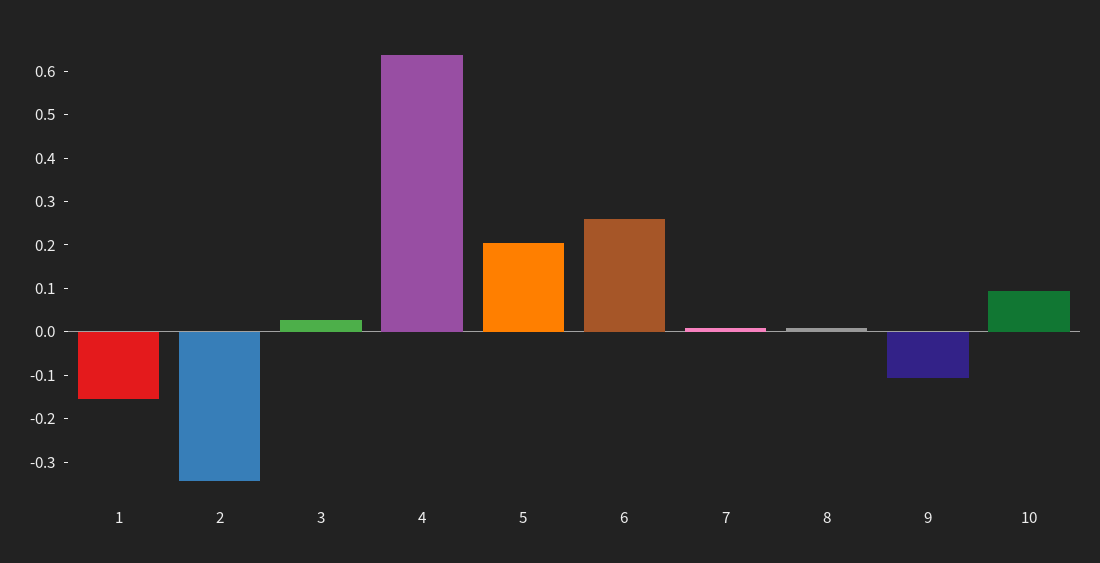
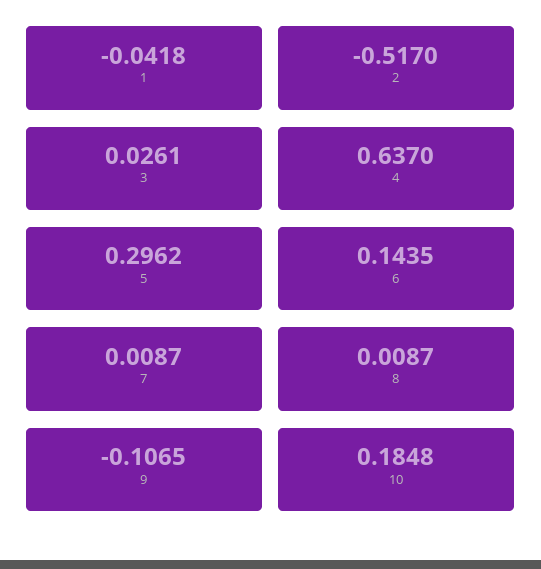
  {
-   "1": -0.16,
+   "1": -0.0418,
-   "2": -0.34,
+   "2": -0.517,
    "3": 0.0261,
    "4": 0.637,
-   "5": 0.2,
+   "5": 0.2962,
-   "6": 0.26,
+   "6": 0.1435,
    "7": 0.0087,
    "8": 0.0087,
    "9": -0.1065,
-   "10": 0.1
+   "10": 0.1848
  }

